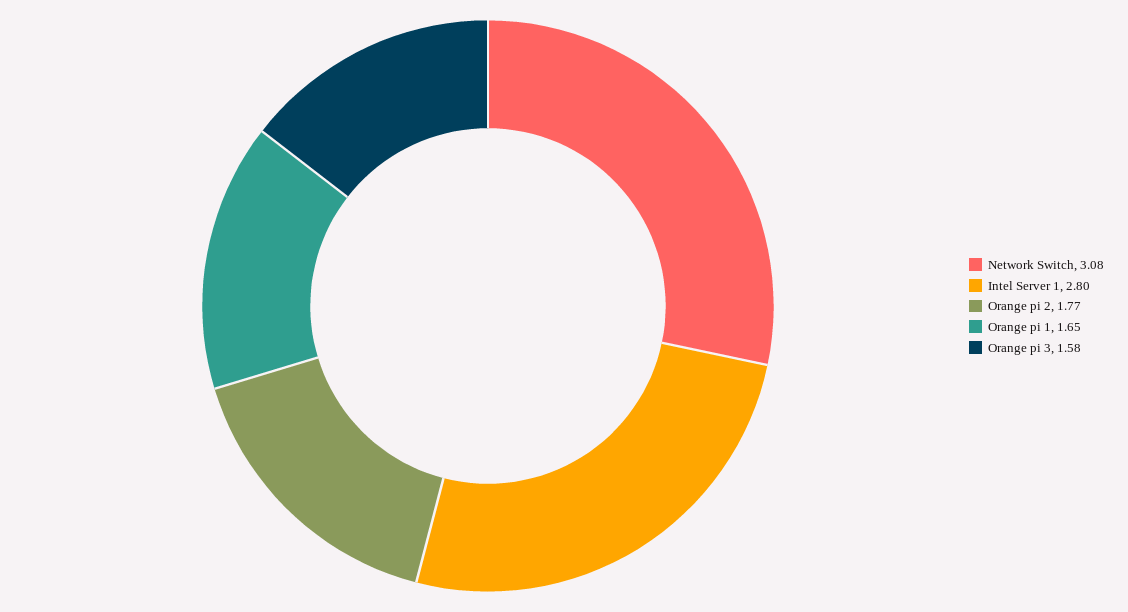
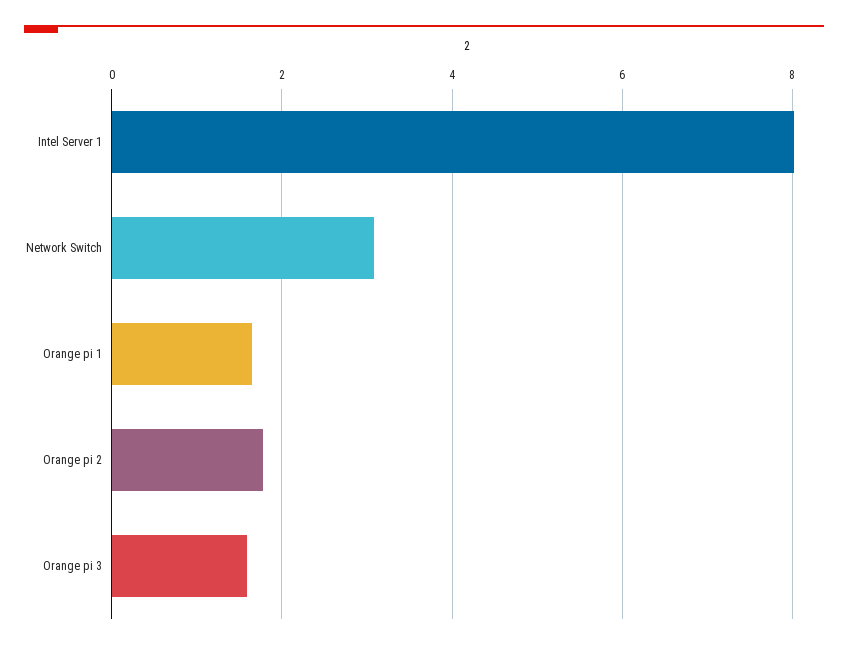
  {
    "Network Switch": 3.08,
-   "Intel Server 1": 2.8,
+   "Intel Server 1": 8,
    "Orange pi 2": 1.77,
    "Orange pi 1": 1.65,
    "Orange pi 3": 1.58
  }

